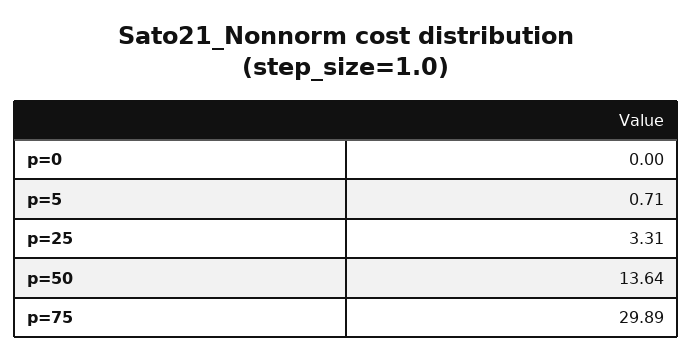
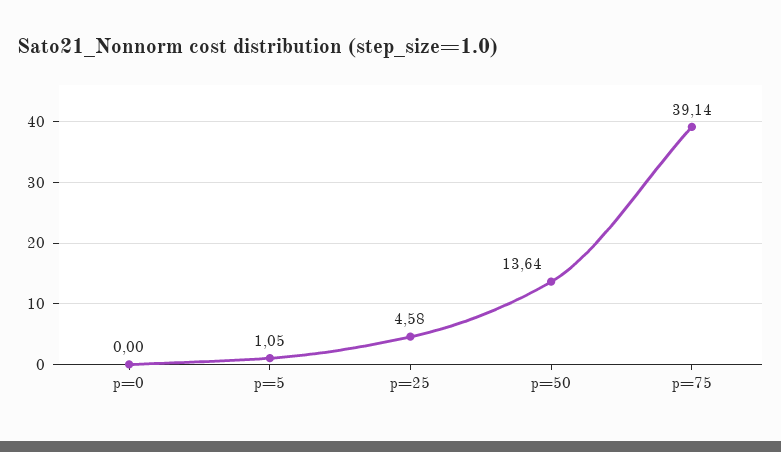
  {
    "p=0": 0,
-   "p=5": 0.71,
+   "p=5": 1.05,
-   "p=25": 3.31,
+   "p=25": 4.58,
    "p=50": 13.64,
-   "p=75": 29.89
+   "p=75": 39.14
  }

